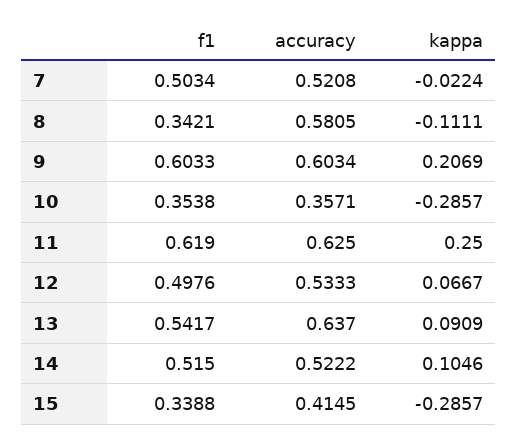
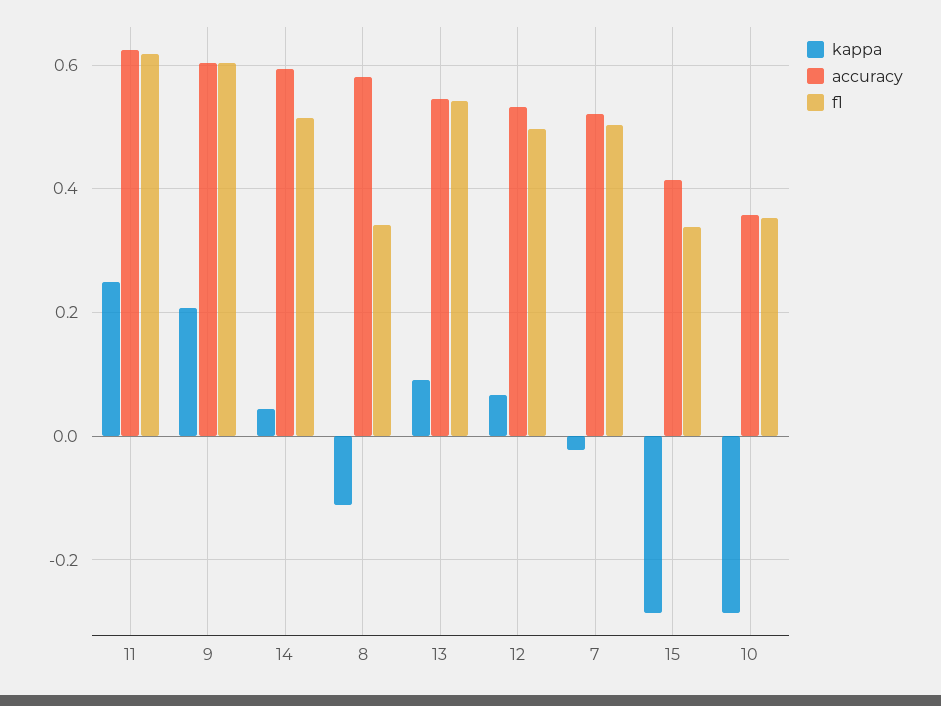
  {
    "f1": {
      "7": 0.5034,
      "8": 0.3421,
      "9": 0.6033,
      "10": 0.3538,
      "11": 0.619,
      "12": 0.4976,
      "13": 0.5417,
      "14": 0.515,
      "15": 0.3388
    },
    "accuracy": {
      "7": 0.5208,
      "8": 0.5805,
      "9": 0.6034,
      "10": 0.3571,
      "11": 0.625,
      "12": 0.5333,
-     "13": 0.637,
+     "13": 0.54,
-     "14": 0.5222,
+     "14": 0.6,
      "15": 0.4145
    },
    "kappa": {
      "7": -0.0224,
      "8": -0.1111,
      "9": 0.2069,
      "10": -0.2857,
      "11": 0.25,
      "12": 0.0667,
      "13": 0.0909,
-     "14": 0.1046,
+     "14": 0.04,
      "15": -0.2857
    }
  }

